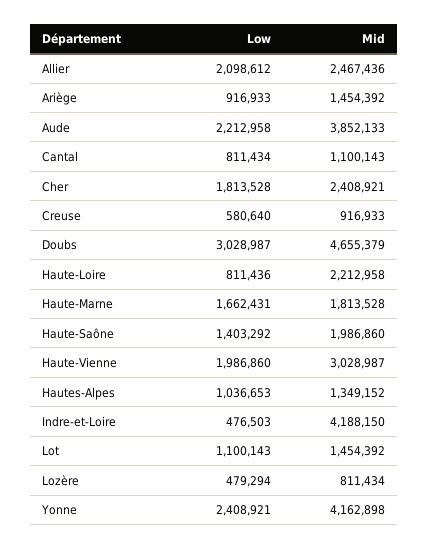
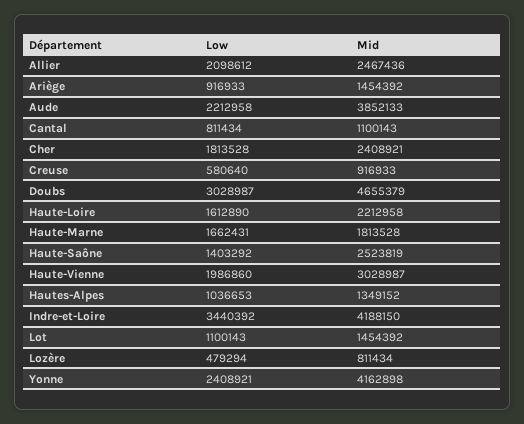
  {
    "Low": {
      "Allier": 2098612,
      "Ariège": 916933,
      "Aude": 2212958,
      "Cantal": 811434,
      "Cher": 1813528,
      "Creuse": 580640,
      "Doubs": 3028987,
-     "Haute-Loire": 811436,
+     "Haute-Loire": 1612890,
      "Haute-Marne": 1662431,
      "Haute-Saône": 1403292,
      "Haute-Vienne": 1986860,
      "Hautes-Alpes": 1036653,
-     "Indre-et-Loire": 476503,
+     "Indre-et-Loire": 3440392,
      "Lot": 1100143,
      "Lozère": 479294,
      "Yonne": 2408921
    },
    "Mid": {
      "Allier": 2467436,
      "Ariège": 1454392,
      "Aude": 3852133,
      "Cantal": 1100143,
      "Cher": 2408921,
      "Creuse": 916933,
      "Doubs": 4655379,
      "Haute-Loire": 2212958,
      "Haute-Marne": 1813528,
-     "Haute-Saône": 1986860,
+     "Haute-Saône": 2523819,
      "Haute-Vienne": 3028987,
      "Hautes-Alpes": 1349152,
      "Indre-et-Loire": 4188150,
      "Lot": 1454392,
      "Lozère": 811434,
      "Yonne": 4162898
    }
  }

